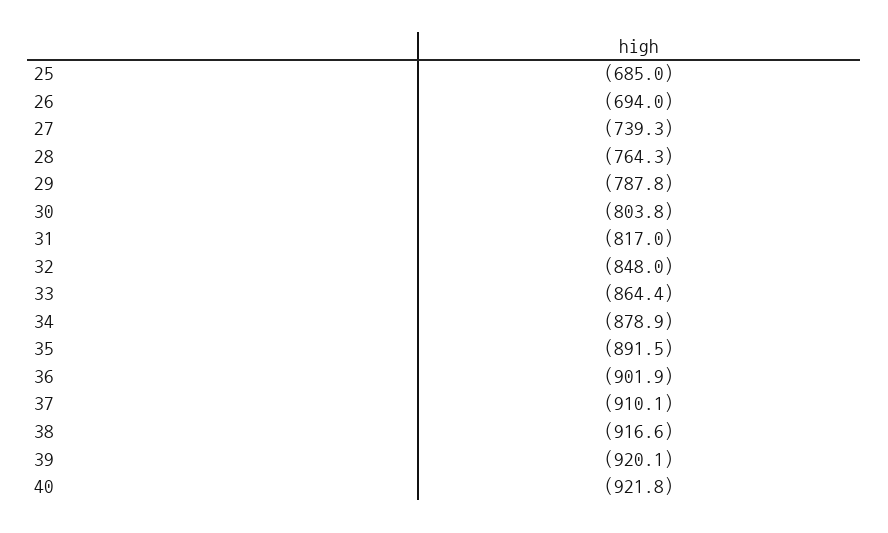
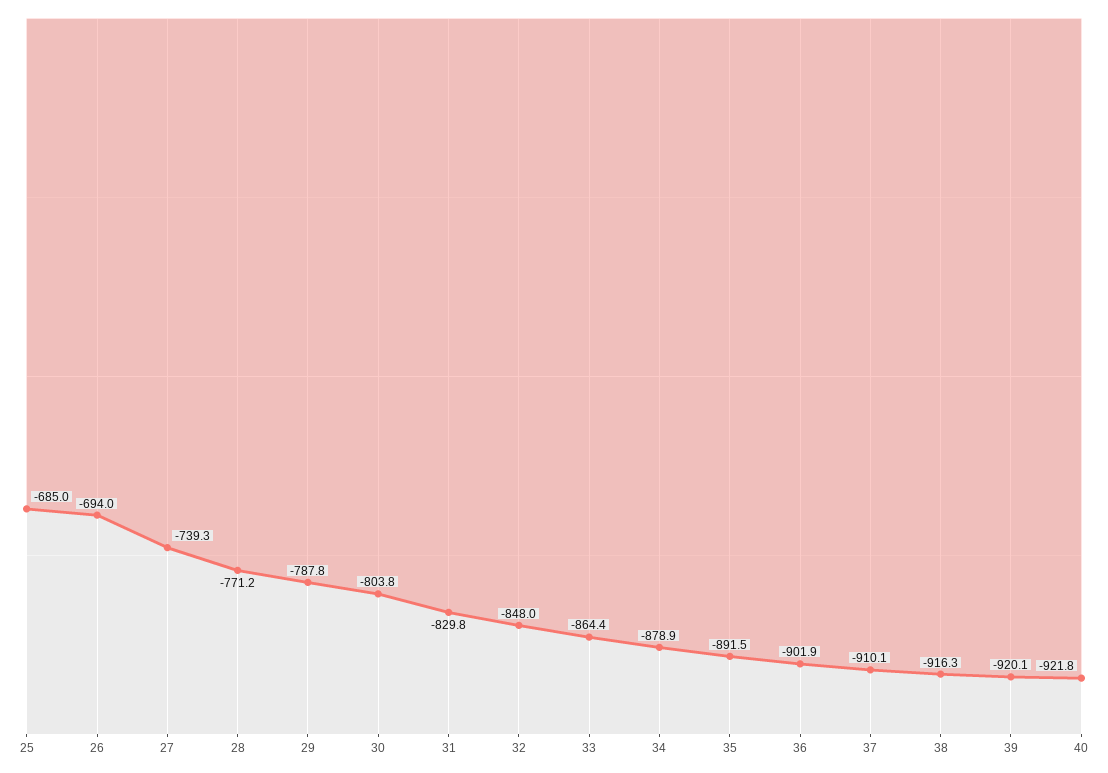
  {
    "25": -685,
    "26": -694,
    "27": -739.3,
-   "28": -764.3,
+   "28": -771.2,
    "29": -787.8,
    "30": -803.8,
-   "31": -817,
+   "31": -829.8,
    "32": -848,
    "33": -864.4,
    "34": -878.9,
    "35": -891.5,
    "36": -901.9,
    "37": -910.1,
-   "38": -916.6,
+   "38": -916.3,
    "39": -920.1,
    "40": -921.8
  }

